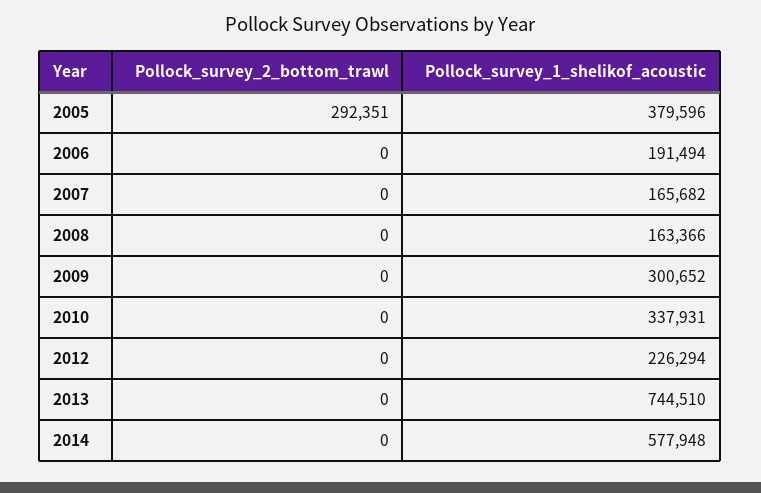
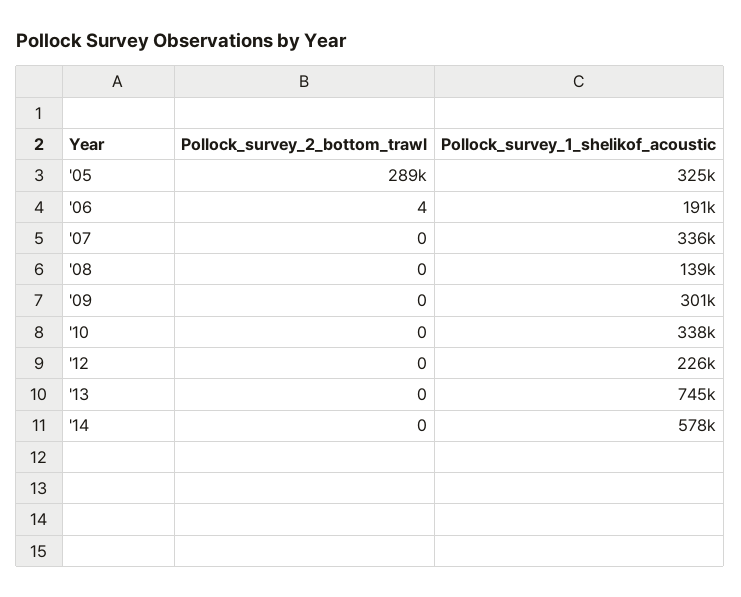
  {
    "Pollock_survey_2_bottom_trawl": {
-     "2005": 292351,
+     "2005": 289000,
-     "2006": 0,
+     "2006": 4,
      "2007": 0,
      "2008": 0,
      "2009": 0,
      "2010": 0,
      "2012": 0,
      "2013": 0,
      "2014": 0
    },
    "Pollock_survey_1_shelikof_acoustic": {
-     "2005": 379596,
+     "2005": 325000,
      "2006": 191494,
-     "2007": 165682,
+     "2007": 336000,
-     "2008": 163366,
+     "2008": 139000,
      "2009": 300652,
      "2010": 337931,
      "2012": 226294,
      "2013": 744510,
      "2014": 577948
    }
  }

